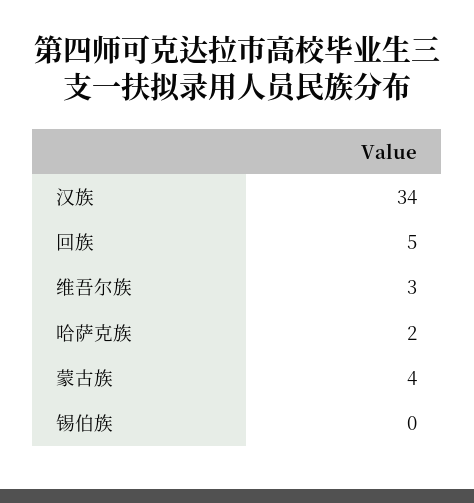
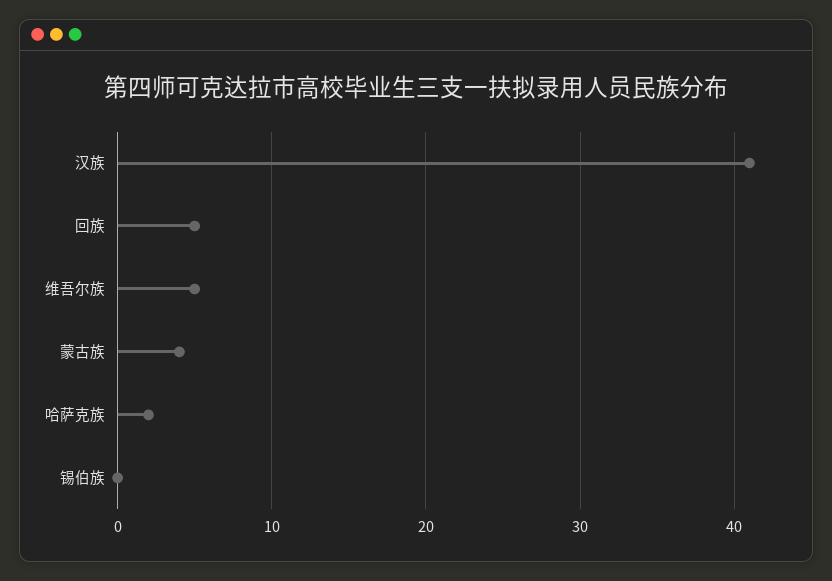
  {
-   "汉族": 34,
+   "汉族": 41,
    "回族": 5,
-   "维吾尔族": 3,
+   "维吾尔族": 5,
    "哈萨克族": 2,
    "蒙古族": 4,
    "锡伯族": 0
  }

